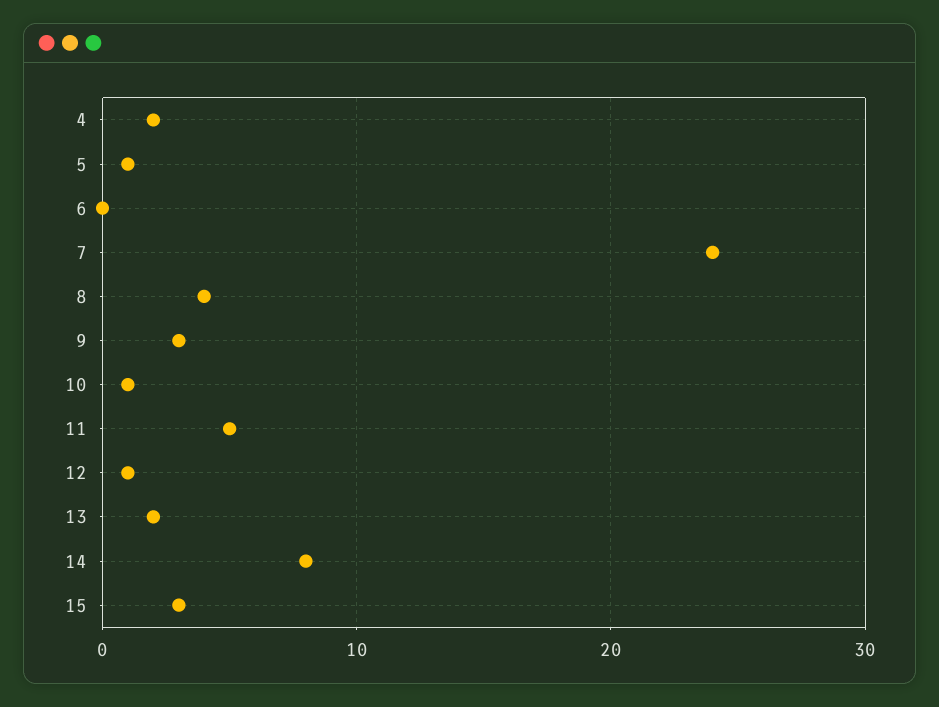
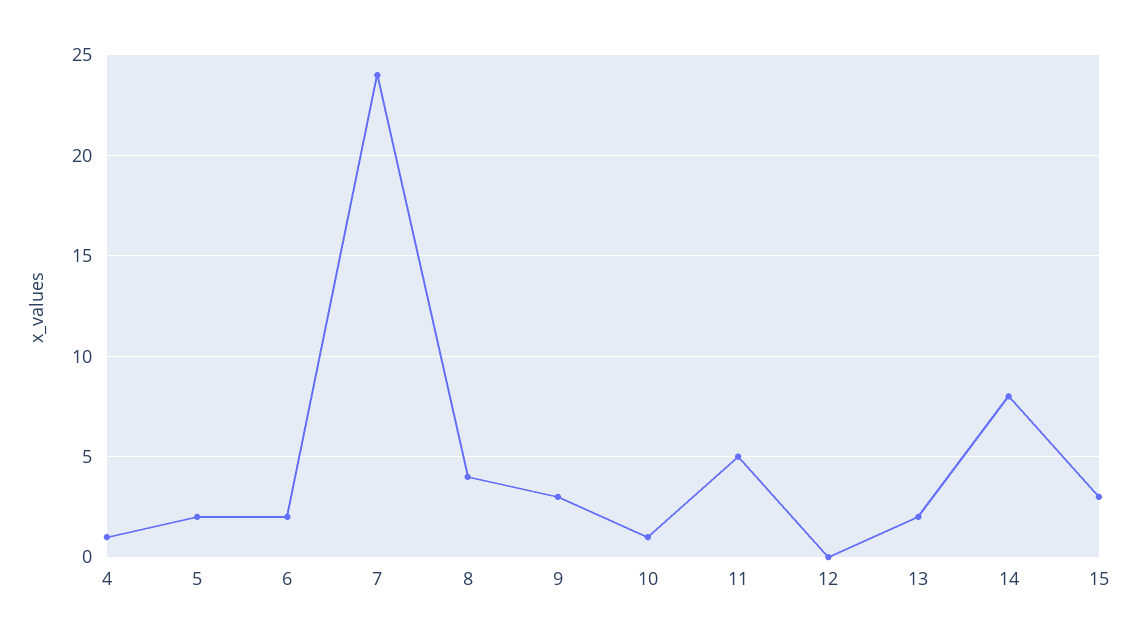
  {
-   "4": 2,
+   "4": 1,
-   "5": 1,
+   "5": 2,
-   "6": 0,
+   "6": 2,
    "7": 24,
    "8": 4,
    "9": 3,
    "10": 1,
    "11": 5,
-   "12": 1,
+   "12": 0,
    "13": 2,
    "14": 8,
    "15": 3
  }

